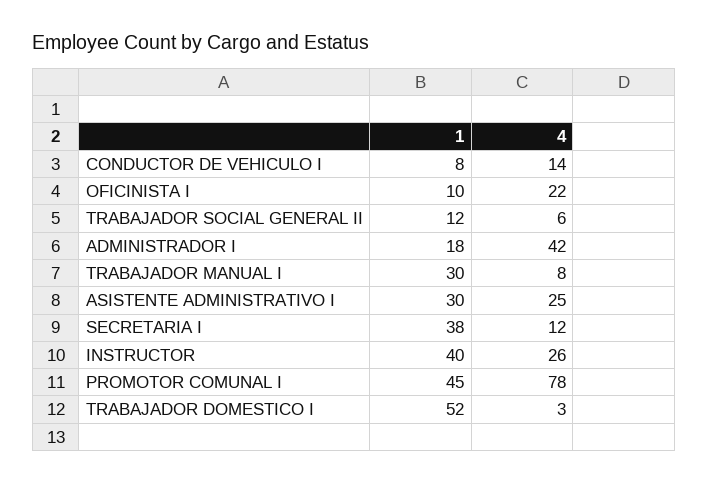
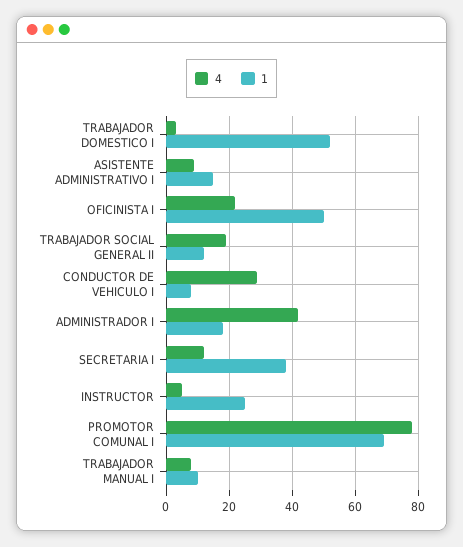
  {
    "1": {
      "CONDUCTOR DE VEHICULO I": 8,
-     "OFICINISTA I": 10,
+     "OFICINISTA I": 50,
      "TRABAJADOR SOCIAL GENERAL II": 12,
      "ADMINISTRADOR I": 18,
-     "TRABAJADOR MANUAL I": 30,
+     "TRABAJADOR MANUAL I": 10,
-     "ASISTENTE ADMINISTRATIVO I": 30,
+     "ASISTENTE ADMINISTRATIVO I": 15,
      "SECRETARIA I": 38,
-     "INSTRUCTOR": 40,
+     "INSTRUCTOR": 25,
-     "PROMOTOR COMUNAL I": 45,
+     "PROMOTOR COMUNAL I": 70,
      "TRABAJADOR DOMESTICO I": 52
    },
    "4": {
-     "CONDUCTOR DE VEHICULO I": 14,
+     "CONDUCTOR DE VEHICULO I": 30,
      "OFICINISTA I": 22,
-     "TRABAJADOR SOCIAL GENERAL II": 6,
+     "TRABAJADOR SOCIAL GENERAL II": 20,
      "ADMINISTRADOR I": 42,
      "TRABAJADOR MANUAL I": 8,
-     "ASISTENTE ADMINISTRATIVO I": 25,
+     "ASISTENTE ADMINISTRATIVO I": 10,
      "SECRETARIA I": 12,
-     "INSTRUCTOR": 26,
+     "INSTRUCTOR": 5,
      "PROMOTOR COMUNAL I": 78,
      "TRABAJADOR DOMESTICO I": 3
    }
  }

